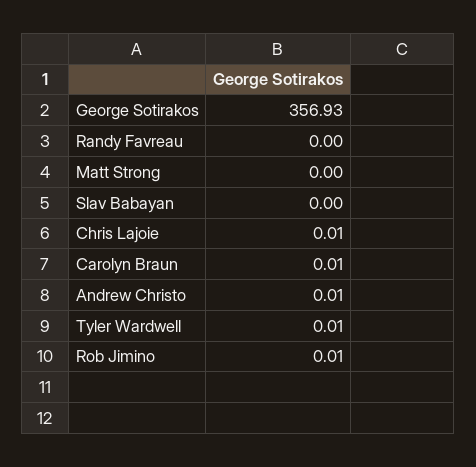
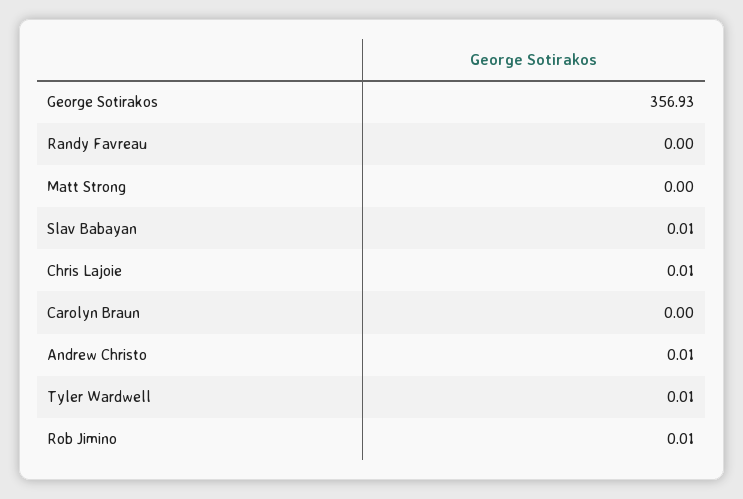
  {
    "George Sotirakos": 356.93,
    "Randy Favreau": 0,
    "Matt Strong": 0,
-   "Slav Babayan": 0,
+   "Slav Babayan": 0.01,
    "Chris Lajoie": 0.01,
-   "Carolyn Braun": 0.01,
+   "Carolyn Braun": 0,
    "Andrew Christo": 0.01,
    "Tyler Wardwell": 0.01,
    "Rob Jimino": 0.01
  }

